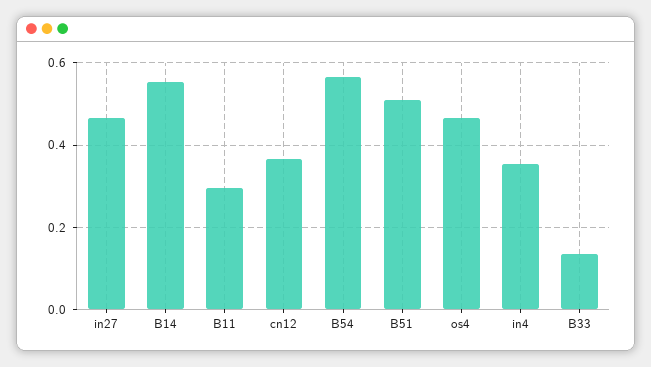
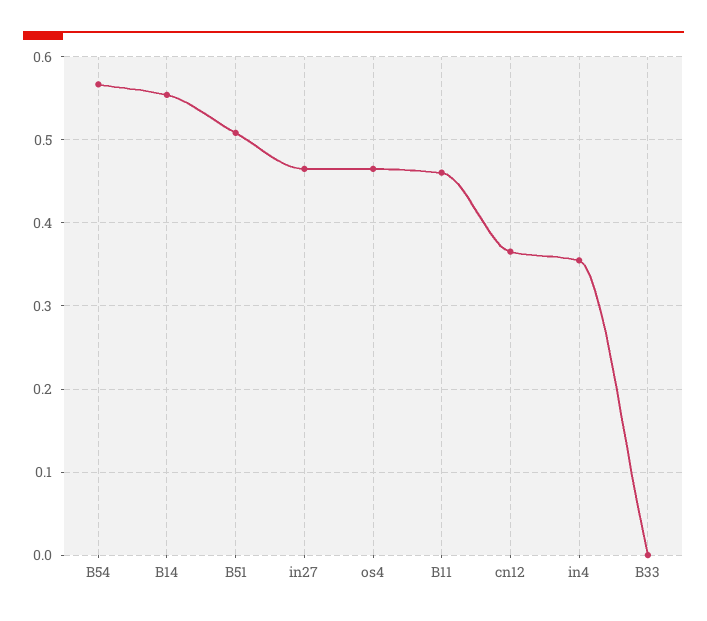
  {
    "in27": 0.47,
    "B14": 0.55,
-   "B11": 0.3,
+   "B11": 0.46,
    "cn12": 0.37,
    "B54": 0.57,
    "B51": 0.51,
    "os4": 0.47,
    "in4": 0.35,
-   "B33": 0.14
+   "B33": 0
  }

